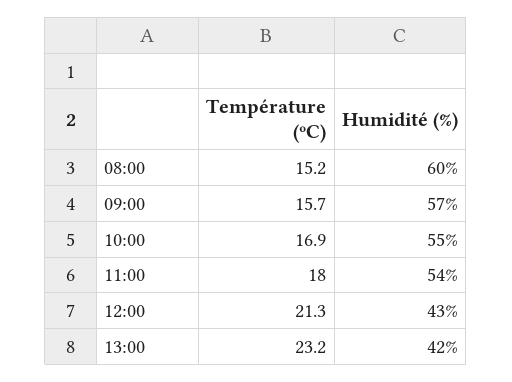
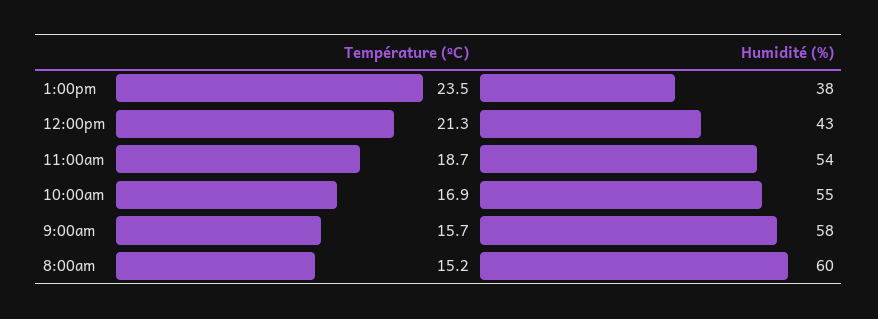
  {
    "Température (ºC)": {
      "08:00": 15.2,
      "09:00": 15.7,
      "10:00": 16.9,
-     "11:00": 18,
+     "11:00": 18.7,
      "12:00": 21.3,
-     "13:00": 23.2
+     "13:00": 23.5
    },
    "Humidité (%)": {
      "08:00": 60,
-     "09:00": 57,
+     "09:00": 58,
      "10:00": 55,
      "11:00": 54,
      "12:00": 43,
-     "13:00": 42
+     "13:00": 38
    }
  }

